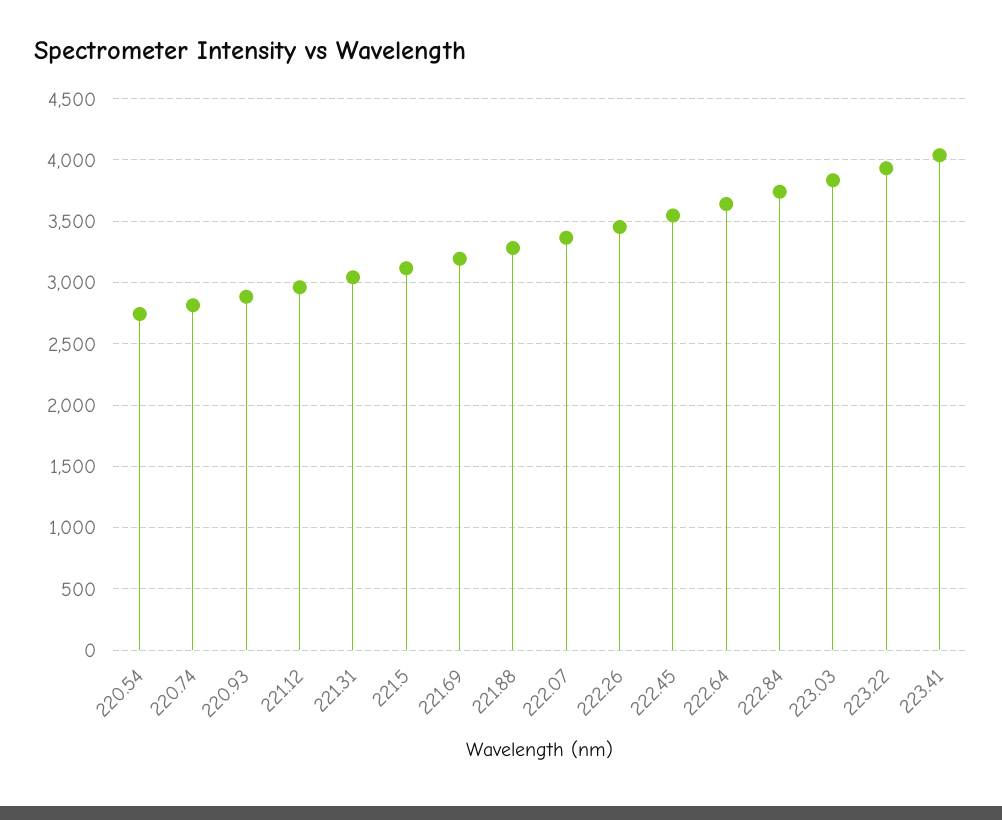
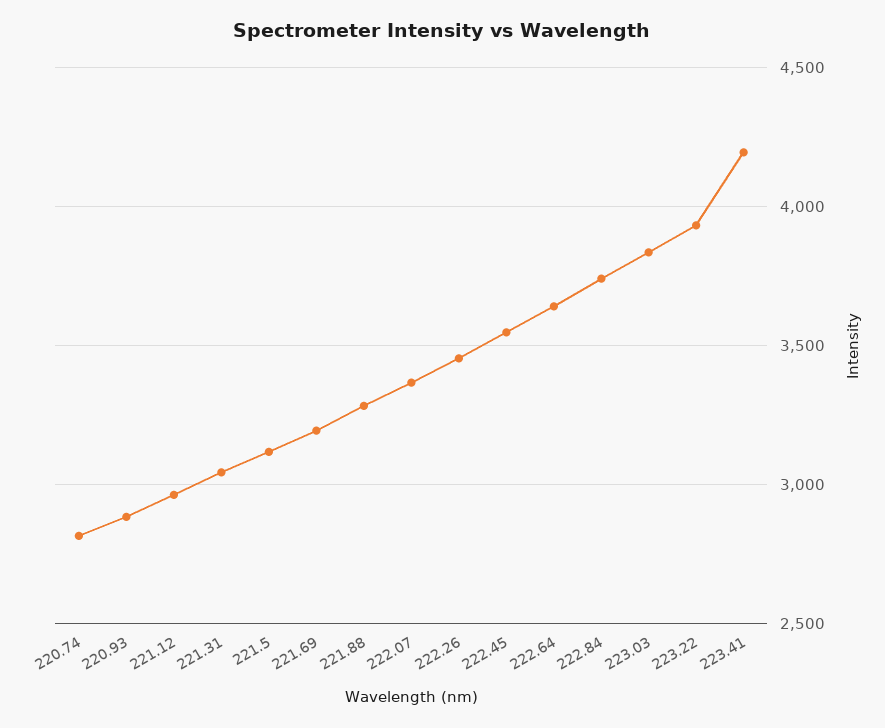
  {
-   "220.54": 2750,
    "220.74": 2800,
    "220.93": 2900,
    "221.12": 2950,
    "221.31": 3050,
    "221.5": 3100,
    "221.69": 3200,
    "221.88": 3300,
    "222.07": 3350,
    "222.26": 3450,
    "222.45": 3550,
    "222.64": 3650,
    "222.84": 3750,
    "223.03": 3850,
    "223.22": 3950,
-   "223.41": 4050
+   "223.41": 4200
  }

